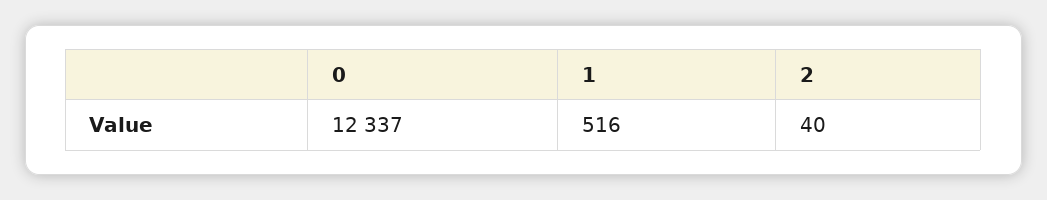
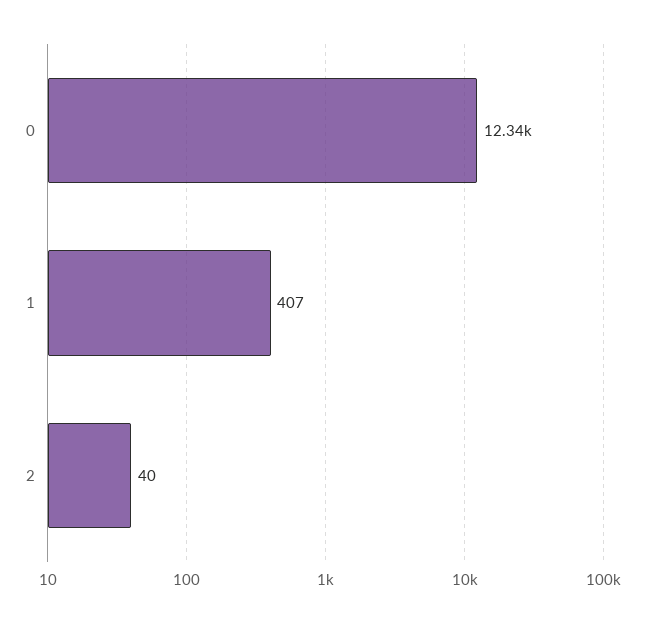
  {
    "0": 12337,
-   "1": 516,
+   "1": 407,
    "2": 40
  }

